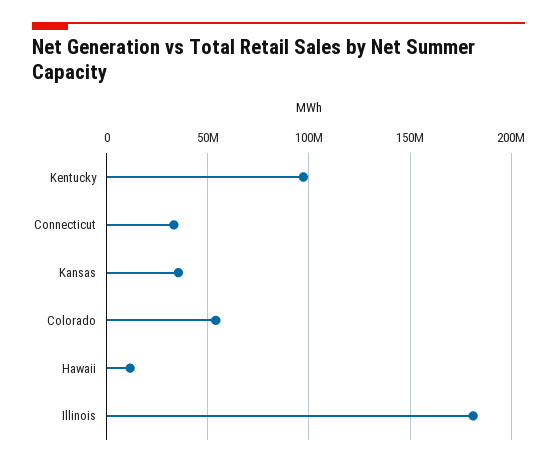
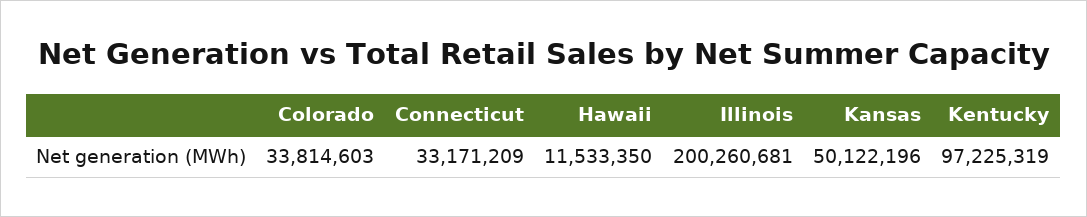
  {
    "Kentucky": 97225319,
    "Connecticut": 33171209,
-   "Kansas": 35000000,
+   "Kansas": 50122196,
-   "Colorado": 55000000,
+   "Colorado": 33814603,
    "Hawaii": 11533350,
-   "Illinois": 180000000
+   "Illinois": 200260681
  }

